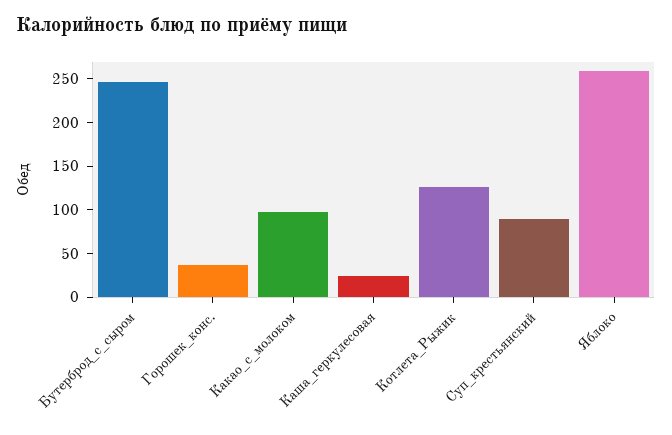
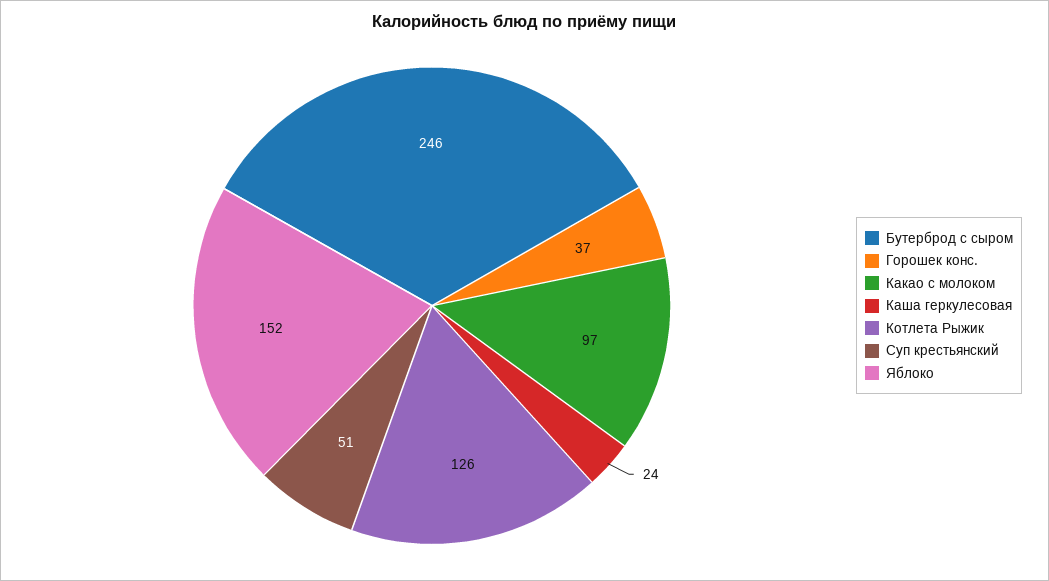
  {
    "Бутерброд_с_сыром": 246,
    "Горошек_конс.": 37,
    "Какао_с_молоком": 97,
    "Каша_геркулесовая": 24,
    "Котлета_Рыжик": 126,
-   "Суп_крестьянский": 90,
+   "Суп_крестьянский": 51,
-   "Яблоко": 260
+   "Яблоко": 152
  }

